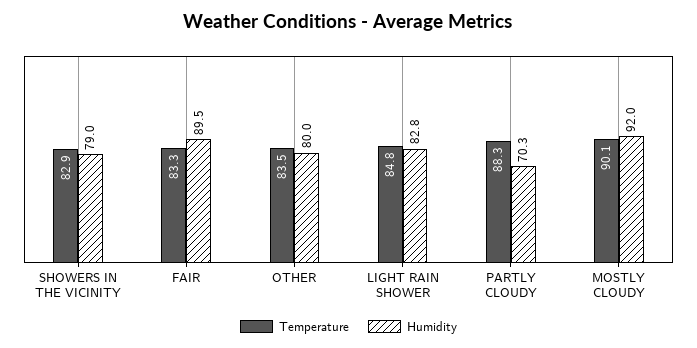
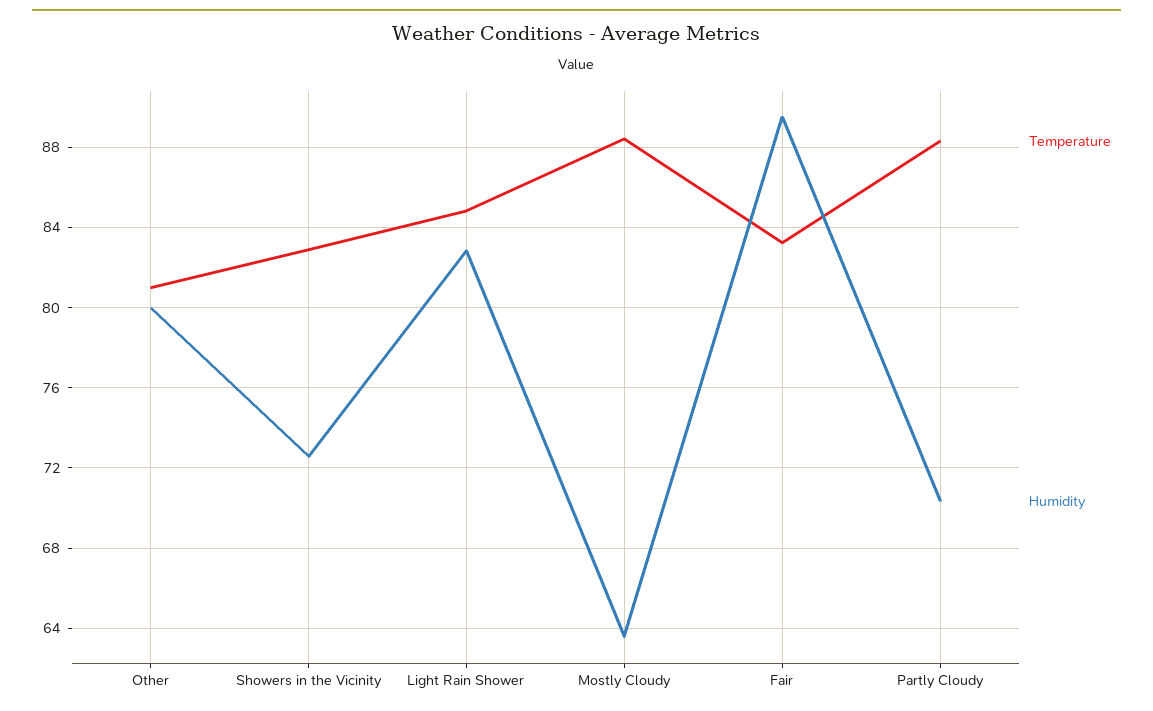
  {
    "Temperature": {
      "SHOWERS IN THE VICINITY": 82.9,
      "FAIR": 83.3,
-     "OTHER": 83.5,
+     "OTHER": 81,
      "LIGHT RAIN SHOWER": 84.8,
      "PARTLY CLOUDY": 88.3,
-     "MOSTLY CLOUDY": 90.1
+     "MOSTLY CLOUDY": 88.5
    },
    "Humidity": {
-     "SHOWERS IN THE VICINITY": 79,
+     "SHOWERS IN THE VICINITY": 72.5,
      "FAIR": 89.5,
      "OTHER": 80,
      "LIGHT RAIN SHOWER": 82.8,
      "PARTLY CLOUDY": 70.3,
-     "MOSTLY CLOUDY": 92
+     "MOSTLY CLOUDY": 63.5
    }
  }

